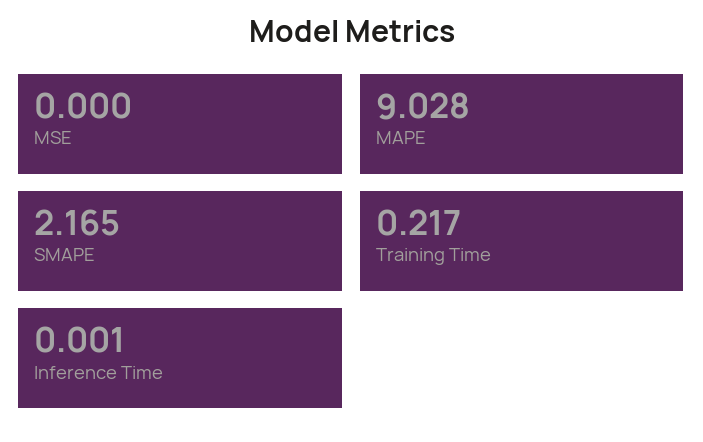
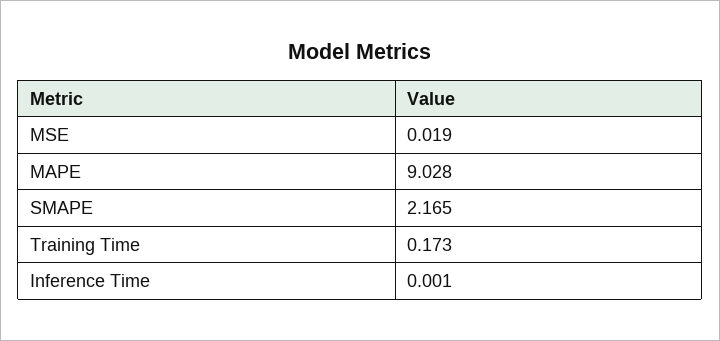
  {
-   "MSE": 0,
+   "MSE": 0.019,
    "MAPE": 9.028,
    "SMAPE": 2.165,
-   "Training Time": 0.217,
+   "Training Time": 0.173,
    "Inference Time": 0.001
  }

